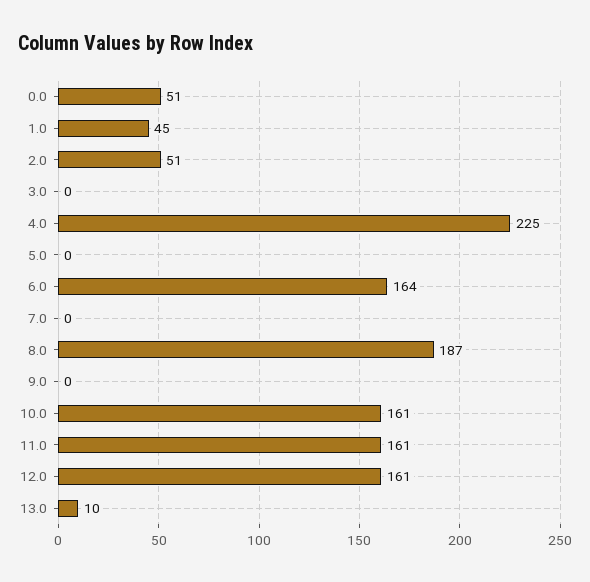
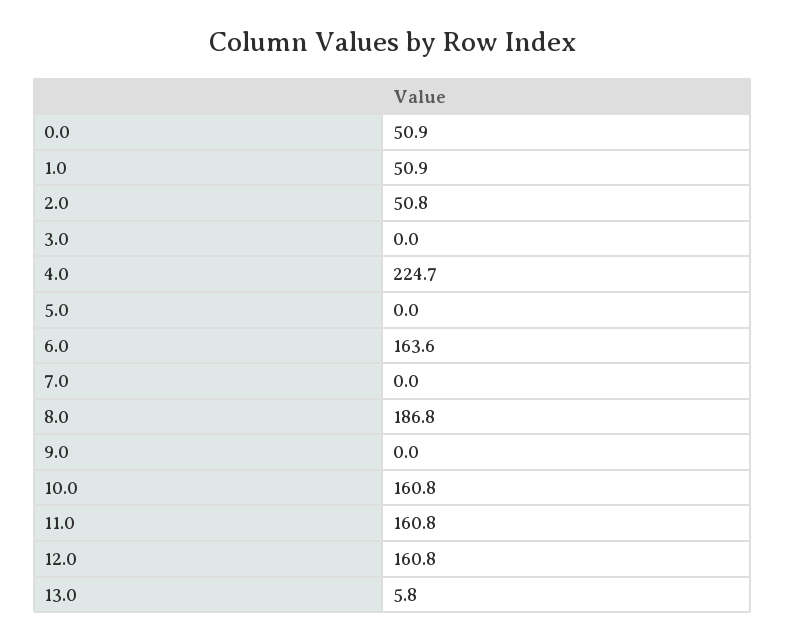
  {
    "0.0": 50.9,
-   "1.0": 45,
+   "1.0": 50.9,
    "2.0": 50.8,
    "3.0": 0,
    "4.0": 224.7,
    "5.0": 0,
    "6.0": 163.6,
    "7.0": 0,
    "8.0": 186.8,
    "9.0": 0,
    "10.0": 160.8,
    "11.0": 160.8,
    "12.0": 160.8,
-   "13.0": 10
+   "13.0": 5.8
  }

